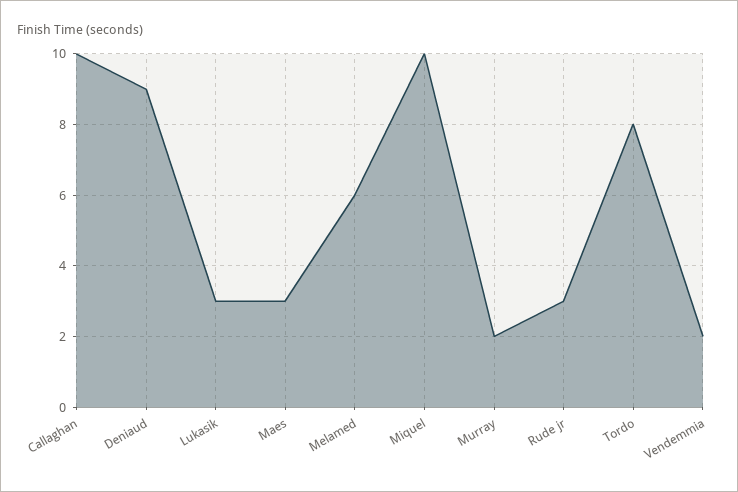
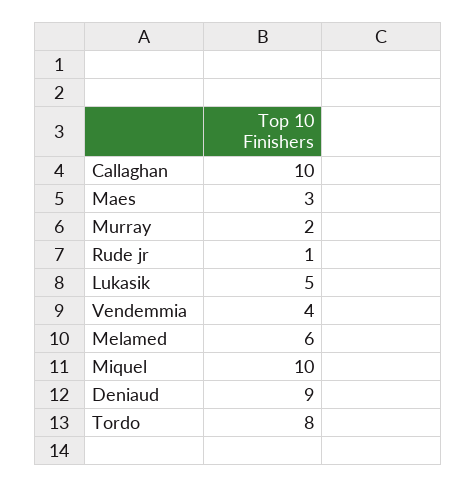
  {
    "Callaghan": 10,
    "Deniaud": 9,
-   "Lukasik": 3,
+   "Lukasik": 5,
    "Maes": 3,
    "Melamed": 6,
    "Miquel": 10,
    "Murray": 2,
-   "Rude jr": 3,
+   "Rude jr": 1,
    "Tordo": 8,
-   "Vendemmia": 2
+   "Vendemmia": 4
  }

